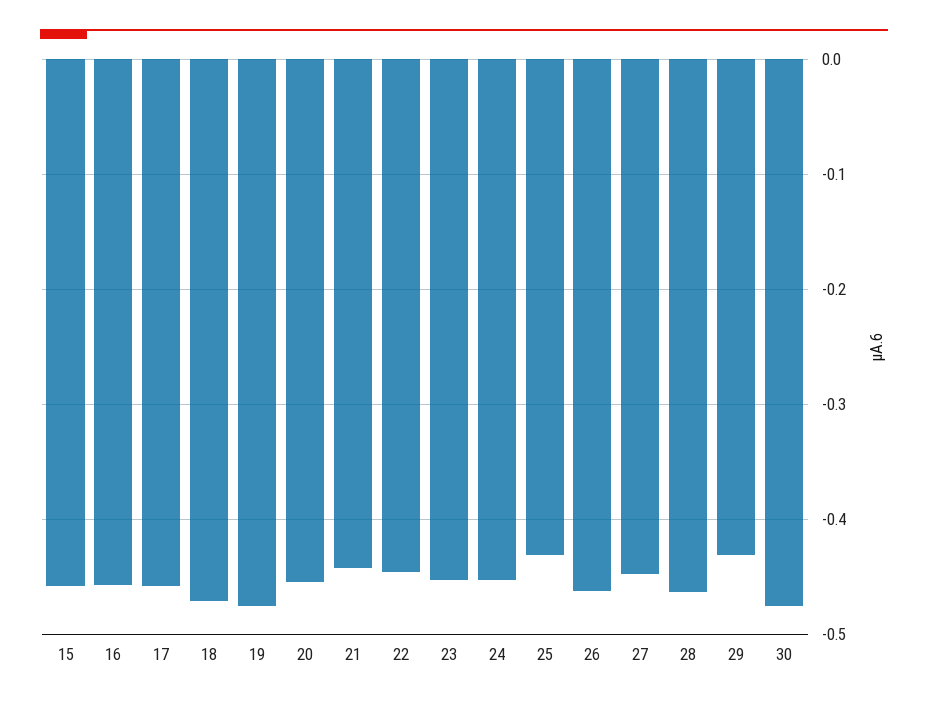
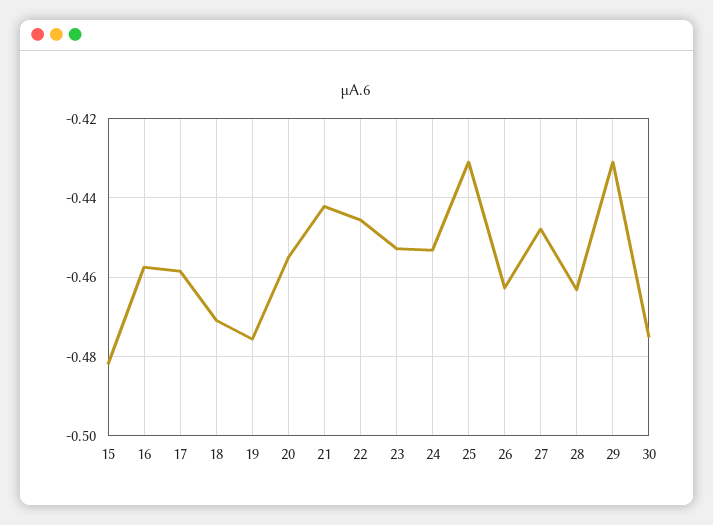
  {
-   "15": -0.46,
+   "15": -0.482,
    "16": -0.458,
    "17": -0.458,
    "18": -0.47,
    "19": -0.476,
    "20": -0.456,
    "21": -0.442,
    "22": -0.446,
    "23": -0.452,
    "24": -0.454,
    "25": -0.432,
    "26": -0.462,
    "27": -0.448,
    "28": -0.464,
    "29": -0.432,
    "30": -0.476
  }

